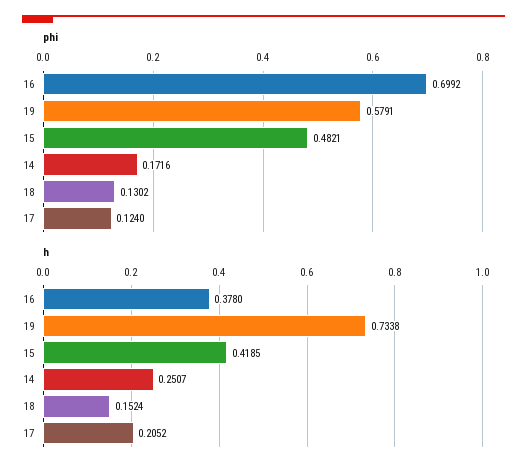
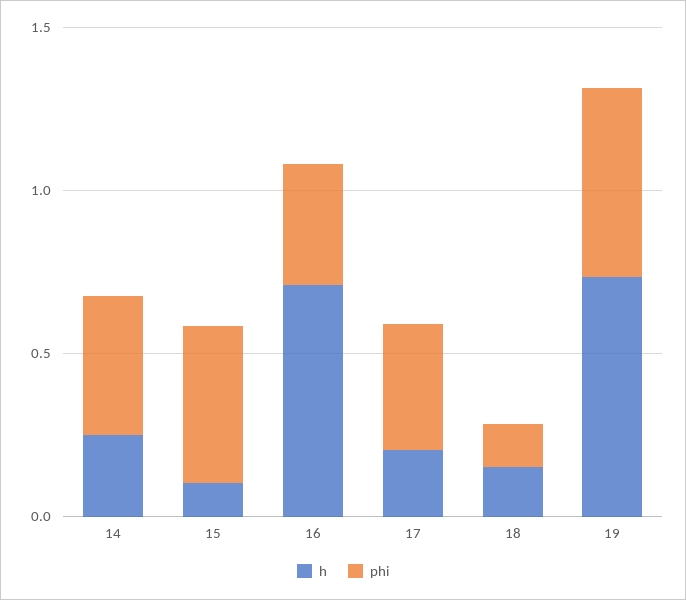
  {
    "phi": {
-     "16": 0.6992,
+     "16": 0.4,
      "19": 0.5791,
      "15": 0.4821,
-     "14": 0.1716,
+     "14": 0.4,
      "18": 0.1302,
-     "17": 0.124
+     "17": 0.4
    },
    "h": {
-     "16": 0.378,
+     "16": 0.7,
      "19": 0.7338,
-     "15": 0.4185,
+     "15": 0.1,
      "14": 0.2507,
      "18": 0.1524,
      "17": 0.2052
    }
  }

